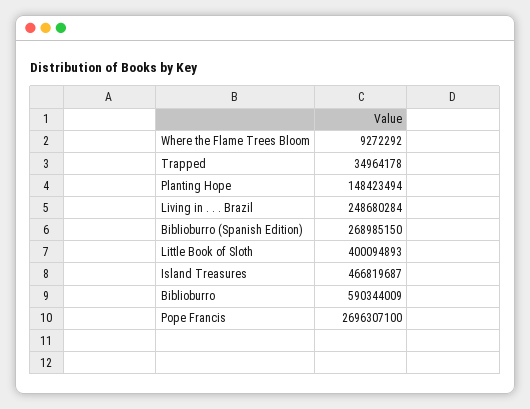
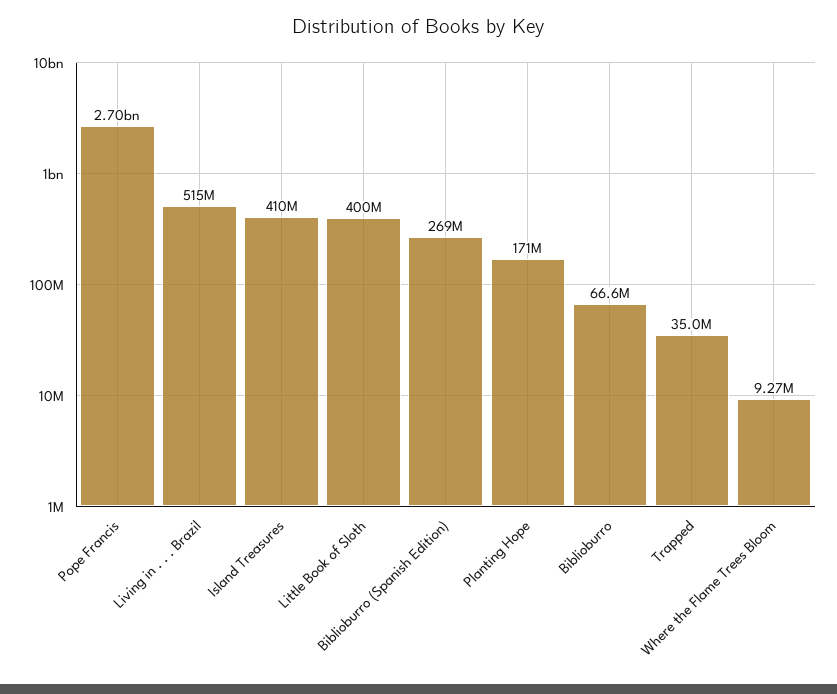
  {
    "Where the Flame Trees Bloom": 9272292,
    "Trapped": 34964178,
-   "Planting Hope": 148423494,
+   "Planting Hope": 171000000,
-   "Living in . . . Brazil": 248680284,
+   "Living in . . . Brazil": 515000000,
    "Biblioburro (Spanish Edition)": 268985150,
    "Little Book of Sloth": 400094893,
-   "Island Treasures": 466819687,
+   "Island Treasures": 410000000,
-   "Biblioburro": 590344009,
+   "Biblioburro": 66600000,
    "Pope Francis": 2696307100
  }

